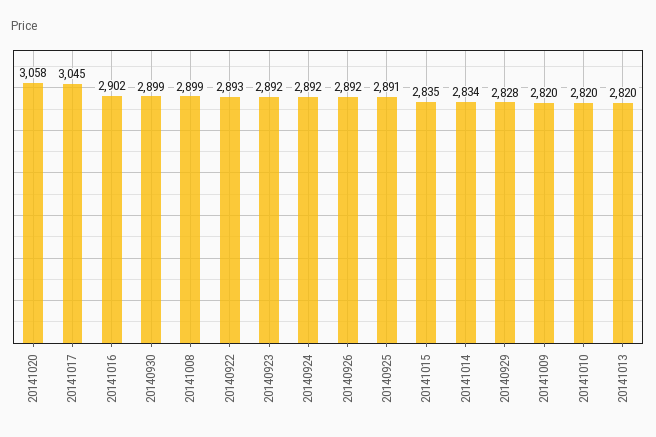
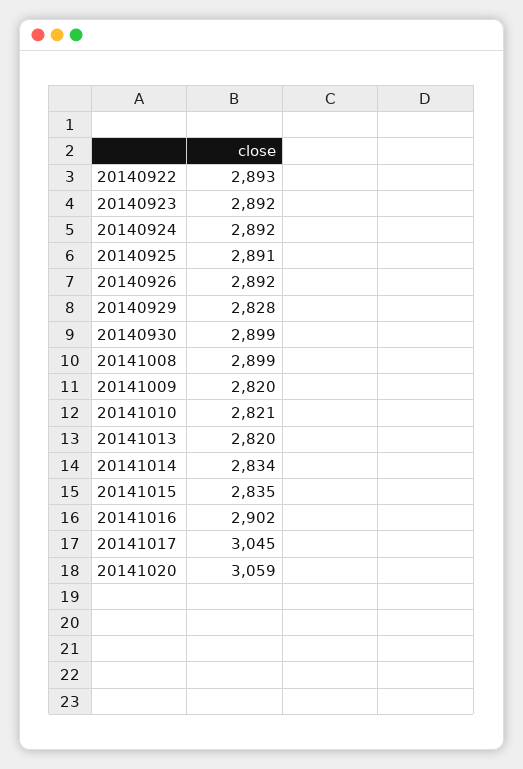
  {
-   "20141020": 3058,
+   "20141020": 3059,
    "20141017": 3045,
    "20141016": 2902,
    "20140930": 2899,
    "20141008": 2899,
    "20140922": 2893,
    "20140923": 2892,
    "20140924": 2892,
    "20140926": 2892,
    "20140925": 2891,
    "20141015": 2835,
    "20141014": 2834,
    "20140929": 2828,
    "20141009": 2820,
-   "20141010": 2820,
+   "20141010": 2821,
    "20141013": 2820
  }

